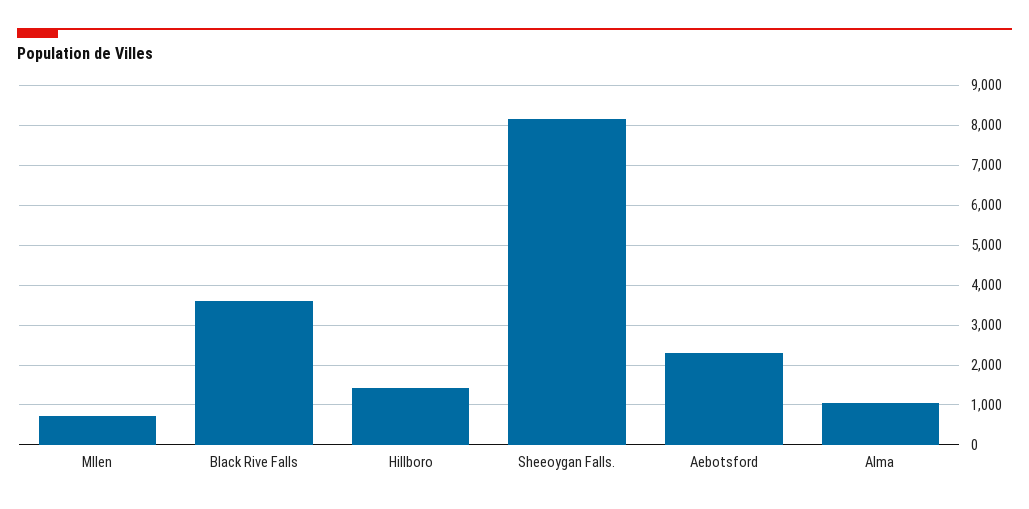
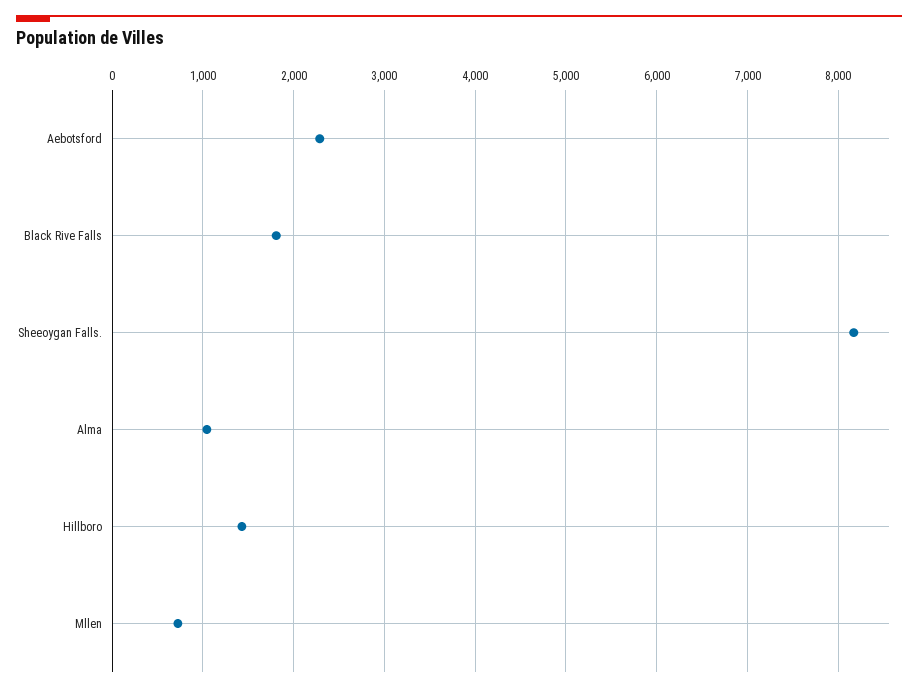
  {
    "Mllen": 700,
-   "Black Rive Falls": 3600,
+   "Black Rive Falls": 1800,
    "Hillboro": 1400,
    "Sheeoygan Falls.": 8200,
    "Aebotsford": 2300,
    "Alma": 1000
  }

